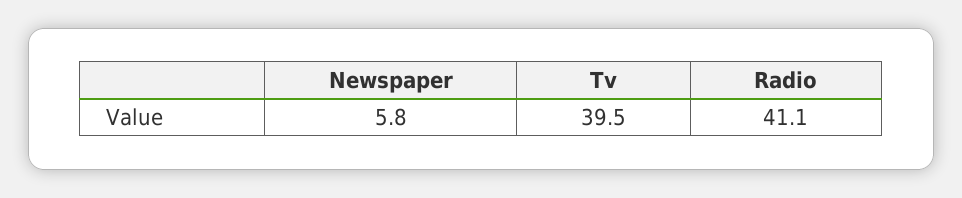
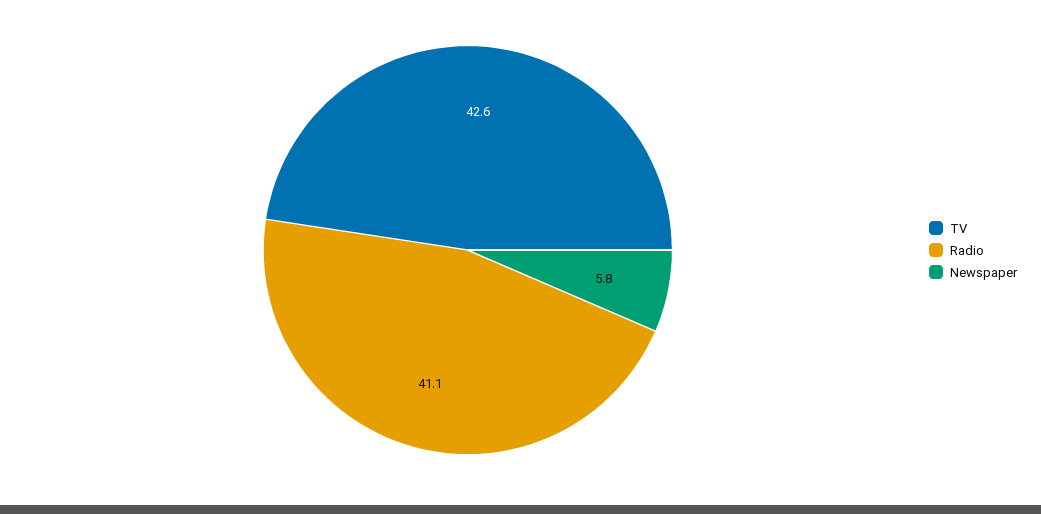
  {
    "Newspaper": 5.8,
-   "Tv": 39.5,
+   "Tv": 42.6,
    "Radio": 41.1
  }

